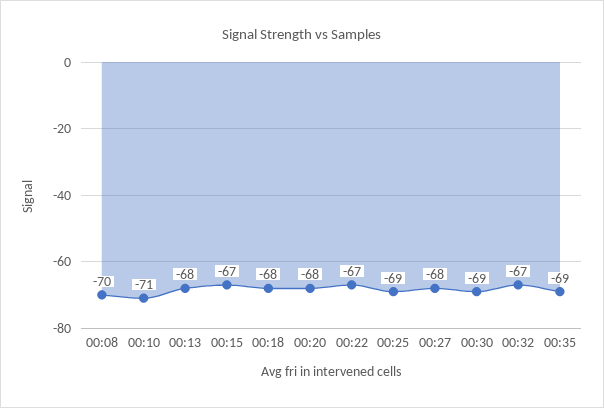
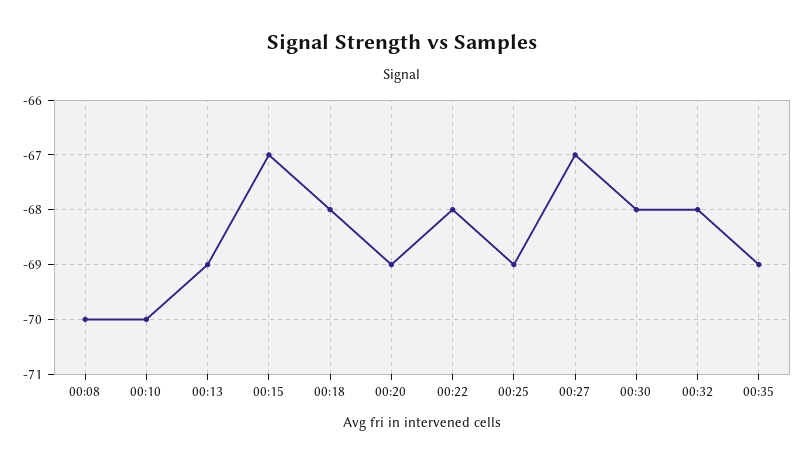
  {
    "00:08": -70,
-   "00:10": -71,
+   "00:10": -70,
-   "00:13": -68,
+   "00:13": -69,
    "00:15": -67,
    "00:18": -68,
-   "00:20": -68,
+   "00:20": -69,
-   "00:22": -67,
+   "00:22": -68,
    "00:25": -69,
-   "00:27": -68,
+   "00:27": -67,
-   "00:30": -69,
+   "00:30": -68,
-   "00:32": -67,
+   "00:32": -68,
    "00:35": -69
  }

